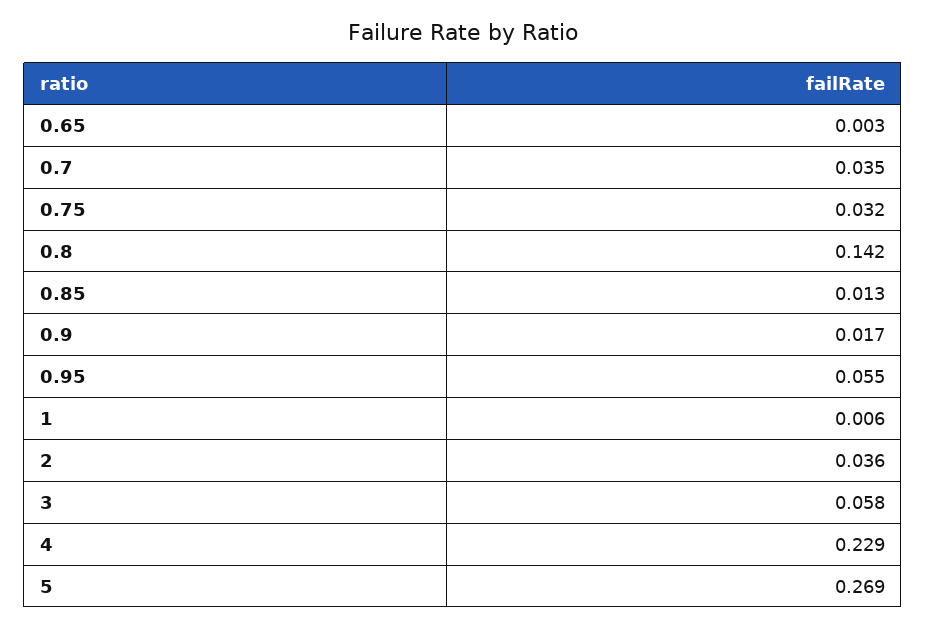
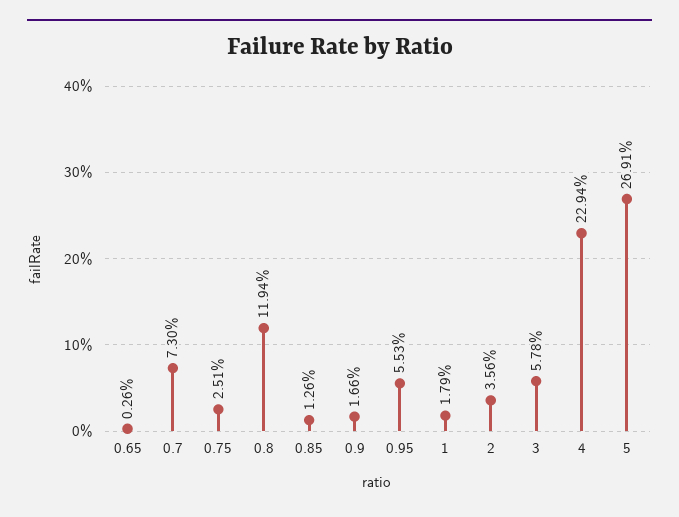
  {
    "0.65": 0.0026,
-   "0.7": 0.035,
+   "0.7": 0.073,
-   "0.75": 0.032,
+   "0.75": 0.0251,
-   "0.8": 0.142,
+   "0.8": 0.1194,
    "0.85": 0.0126,
    "0.9": 0.0166,
    "0.95": 0.0553,
-   "1": 0.006,
+   "1": 0.0179,
    "2": 0.0356,
    "3": 0.0578,
    "4": 0.2294,
    "5": 0.2691
  }

